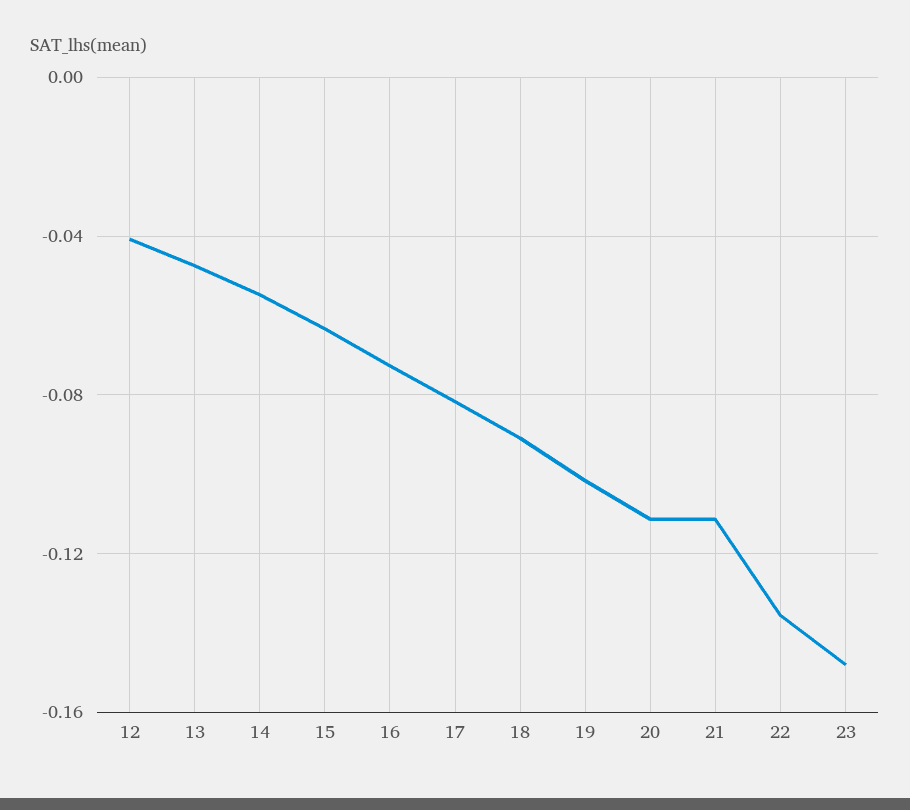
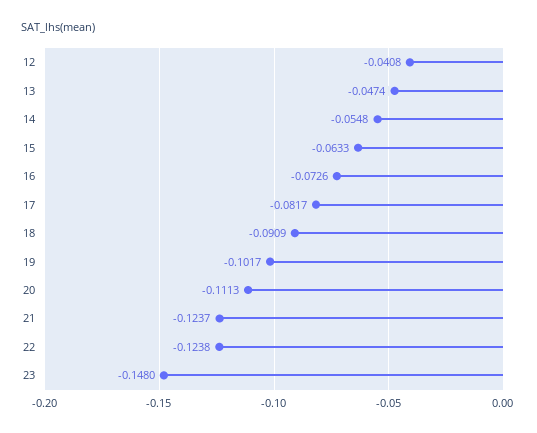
  {
    "12": -0.0408,
    "13": -0.0474,
    "14": -0.0548,
    "15": -0.0633,
    "16": -0.0726,
    "17": -0.0817,
    "18": -0.0909,
    "19": -0.1017,
    "20": -0.1113,
-   "21": -0.11,
+   "21": -0.1237,
-   "22": -0.135,
+   "22": -0.1238,
    "23": -0.148
  }

